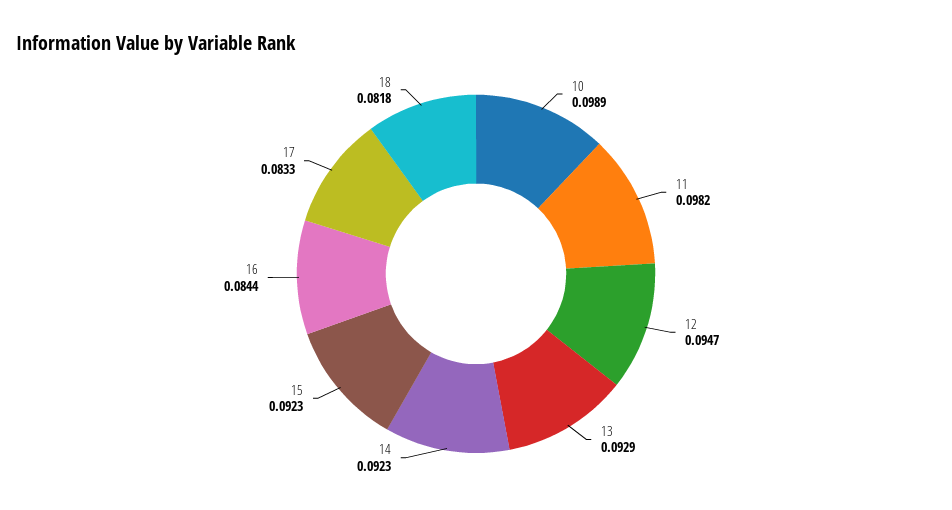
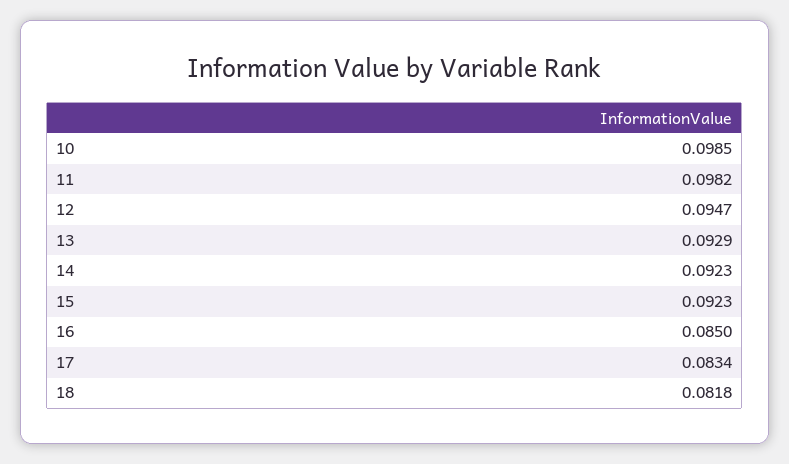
  {
-   "10": 0.0989,
+   "10": 0.0985,
    "11": 0.0982,
    "12": 0.0947,
    "13": 0.0929,
    "14": 0.0923,
    "15": 0.0923,
-   "16": 0.0844,
+   "16": 0.085,
-   "17": 0.0833,
+   "17": 0.0834,
    "18": 0.0818
  }

